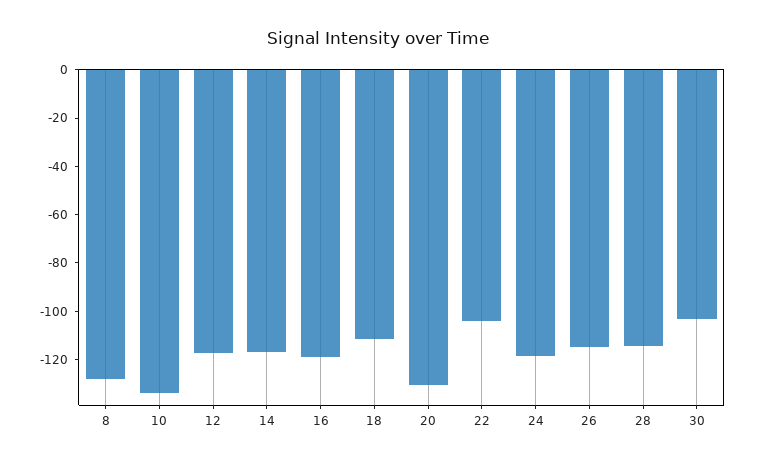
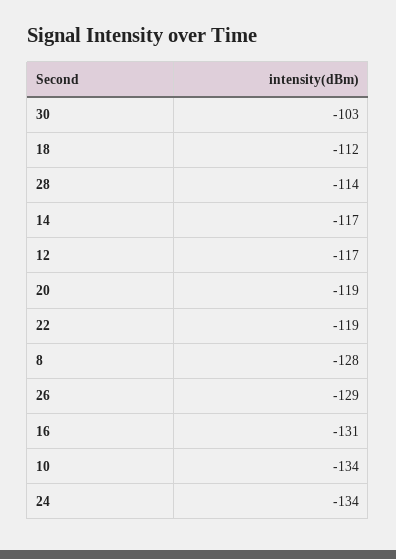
  {
    "8": -128,
    "10": -134,
    "12": -117,
    "14": -117,
-   "16": -120,
+   "16": -131,
    "18": -112,
-   "20": -130,
+   "20": -119,
-   "22": -105,
+   "22": -119,
-   "24": -120,
+   "24": -134,
-   "26": -115,
+   "26": -129,
    "28": -114,
    "30": -103
  }

